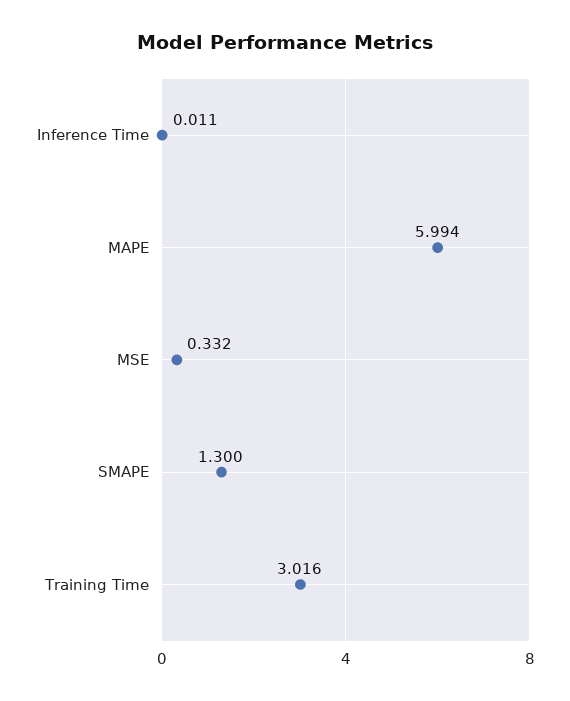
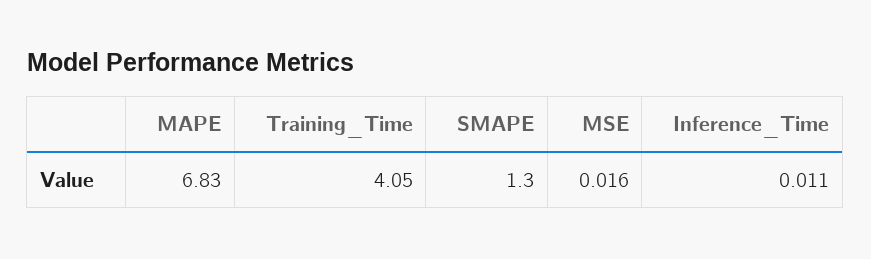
  {
    "Inference Time": 0.011,
-   "MAPE": 5.994,
+   "MAPE": 6.83,
-   "MSE": 0.332,
+   "MSE": 0.016,
    "SMAPE": 1.3,
-   "Training Time": 3.016
+   "Training Time": 4.05
  }

